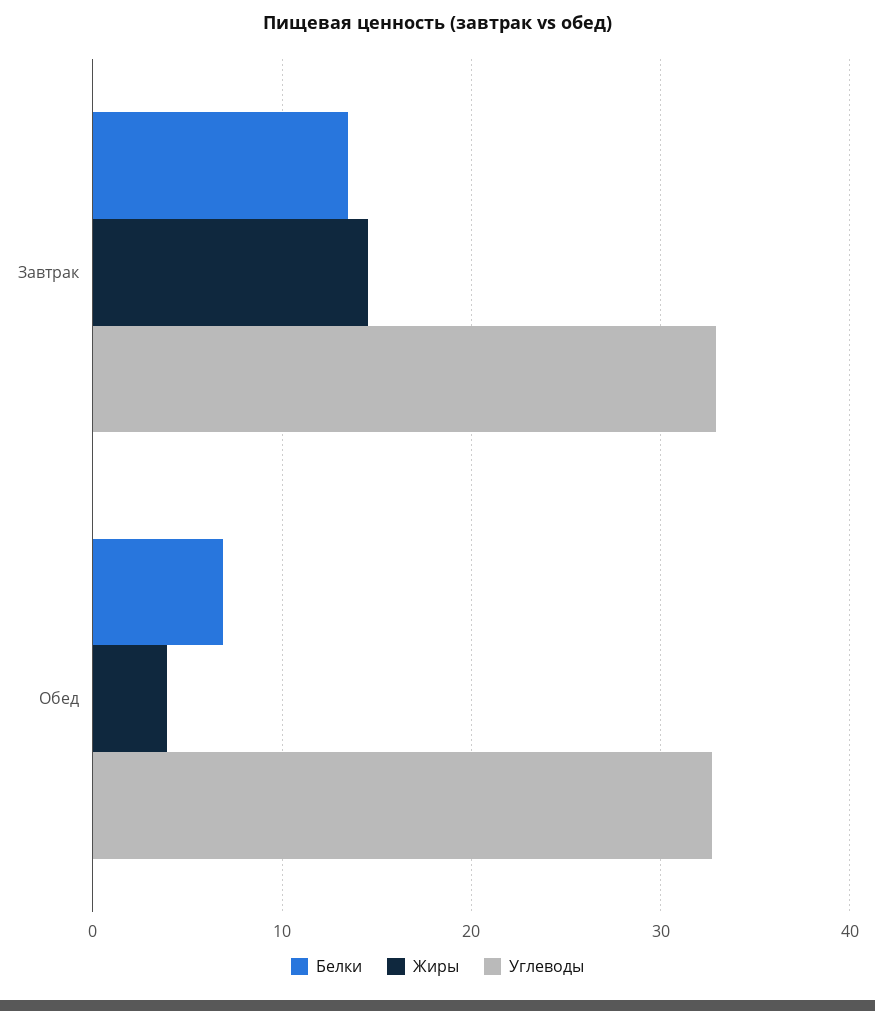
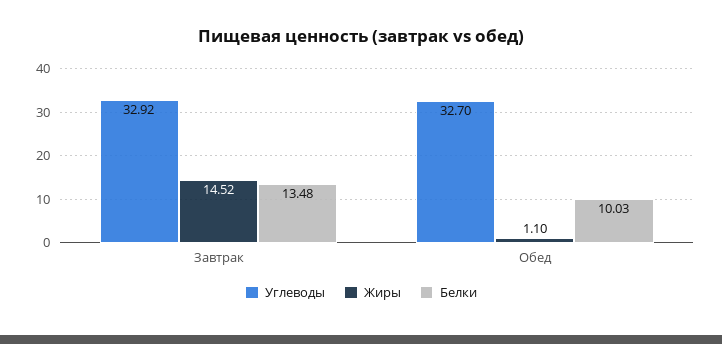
  {
    "Белки": {
      "Завтрак": 13.48,
-     "Обед": 7
+     "Обед": 10.03
    },
    "Жиры": {
      "Завтрак": 14.52,
-     "Обед": 4
+     "Обед": 1.1
    },
    "Углеводы": {
      "Завтрак": 32.92,
      "Обед": 32.7
    }
  }

